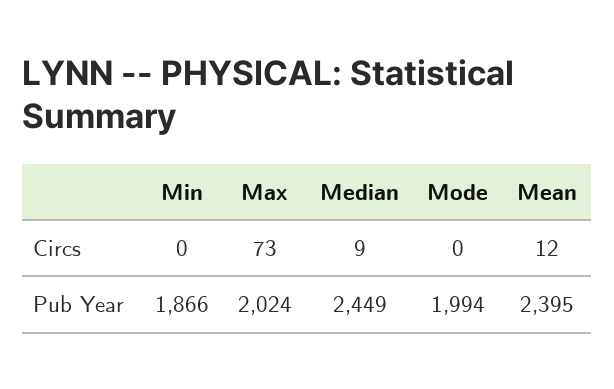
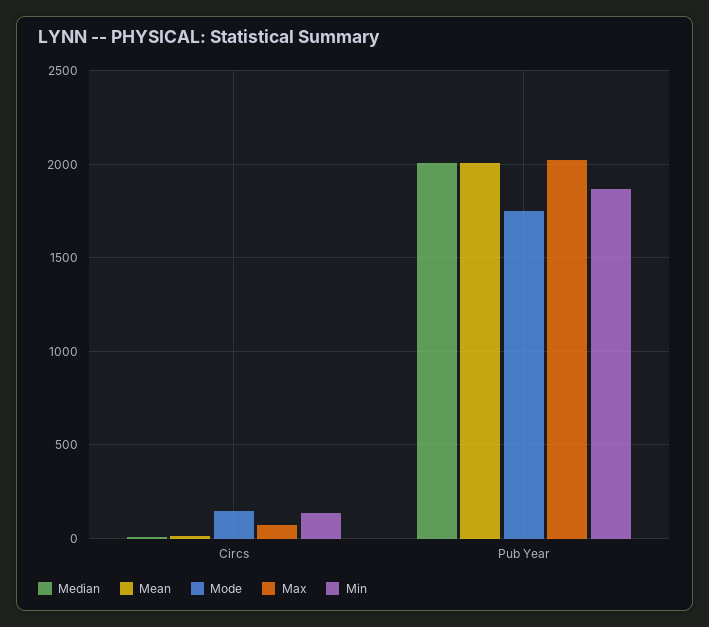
  {
    "Min": {
-     "Circs": 0,
+     "Circs": 150,
      "Pub Year": 1866
    },
    "Max": {
      "Circs": 73,
      "Pub Year": 2024
    },
    "Median": {
      "Circs": 9,
-     "Pub Year": 2449
+     "Pub Year": 2000
    },
    "Mode": {
-     "Circs": 0,
+     "Circs": 150,
-     "Pub Year": 1994
+     "Pub Year": 1750
    },
    "Mean": {
      "Circs": 12,
-     "Pub Year": 2395
+     "Pub Year": 2000
    }
  }

